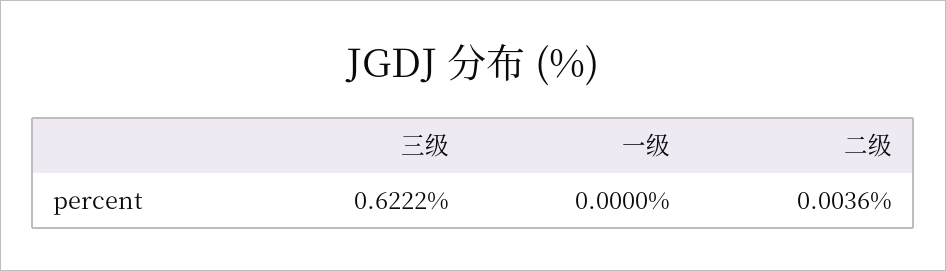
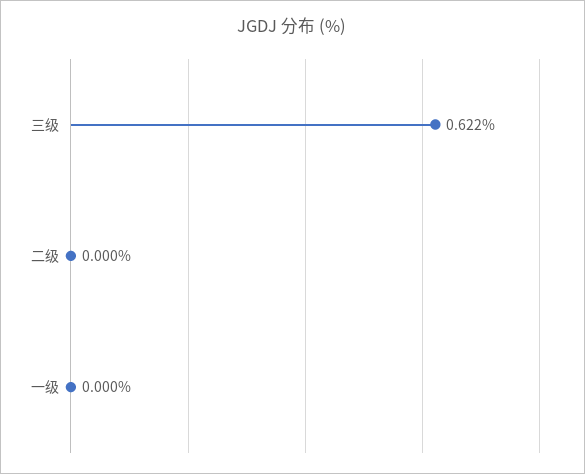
  {
    "三级": 0.6222,
    "一级": 0,
-   "二级": 0.0036
+   "二级": 0
  }

